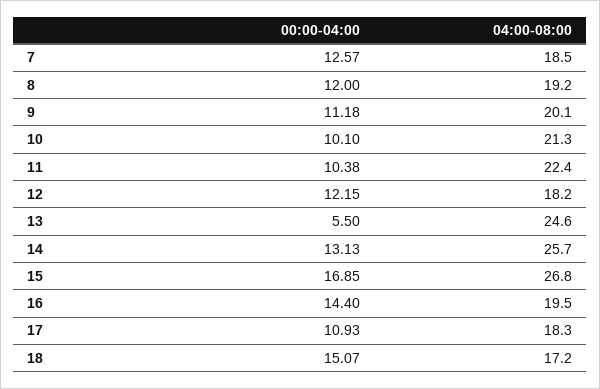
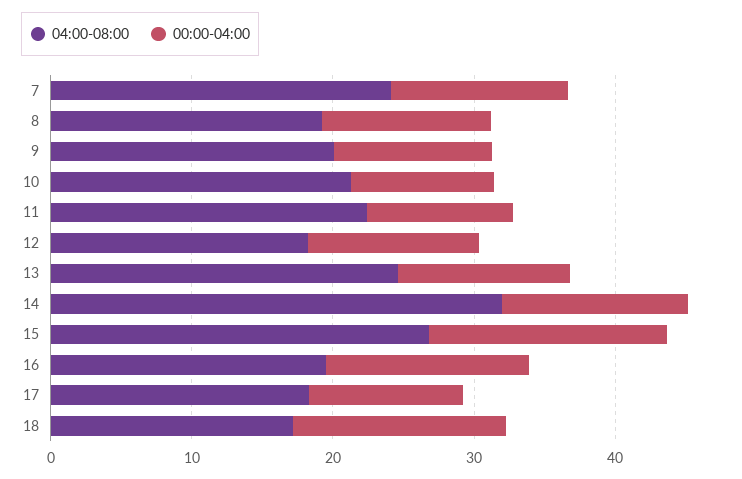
  {
    "00:00-04:00": {
      "7": 12.57,
      "8": 12,
      "9": 11.18,
      "10": 10.1,
      "11": 10.38,
      "12": 12.15,
-     "13": 5.5,
+     "13": 12,
      "14": 13.13,
      "15": 16.85,
      "16": 14.4,
      "17": 10.93,
      "18": 15.07
    },
    "04:00-08:00": {
-     "7": 18.5,
+     "7": 24,
      "8": 19.2,
      "9": 20.1,
      "10": 21.3,
      "11": 22.4,
      "12": 18.2,
      "13": 24.6,
-     "14": 25.7,
+     "14": 32,
      "15": 26.8,
      "16": 19.5,
      "17": 18.3,
      "18": 17.2
    }
  }

